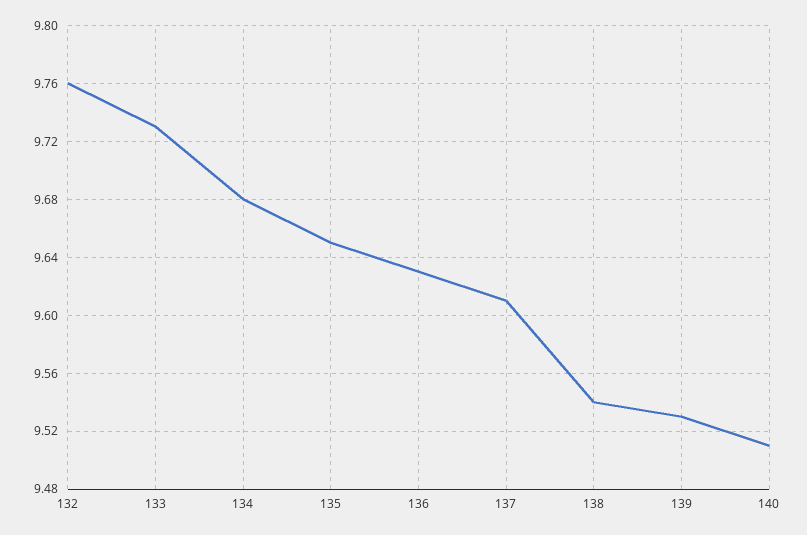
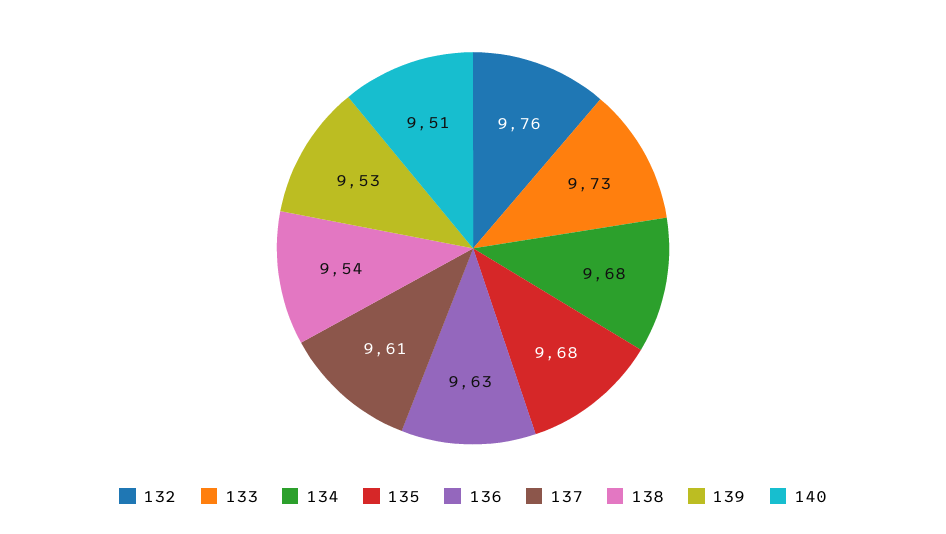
  {
    "132": 9.76,
    "133": 9.73,
    "134": 9.68,
-   "135": 9.65,
+   "135": 9.68,
    "136": 9.63,
    "137": 9.61,
    "138": 9.54,
    "139": 9.53,
    "140": 9.51
  }

